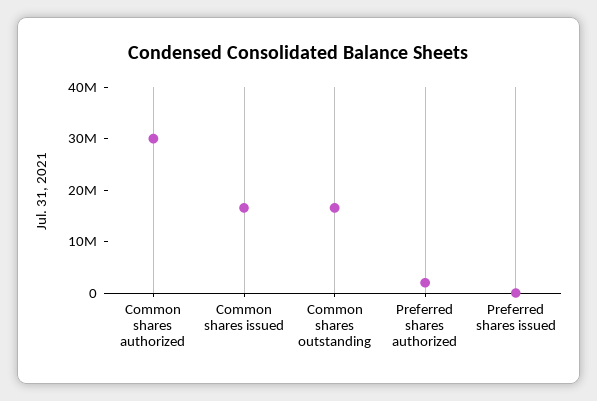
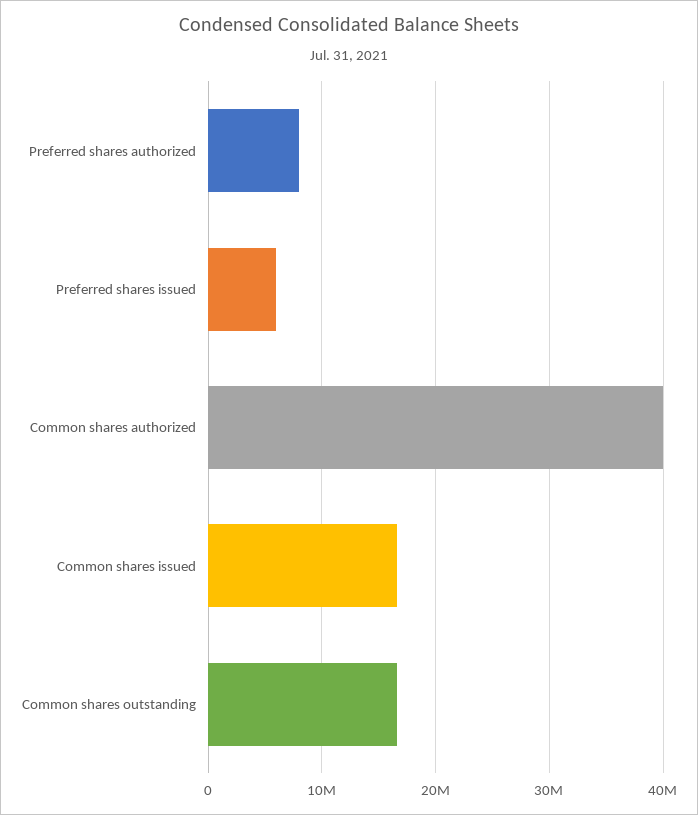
  {
-   "Common shares authorized": 30000000,
+   "Common shares authorized": 40000000,
    "Common shares issued": 17000000,
    "Common shares outstanding": 17000000,
-   "Preferred shares authorized": 2000000,
+   "Preferred shares authorized": 8000000,
-   "Preferred shares issued": 0
+   "Preferred shares issued": 6000000
  }

